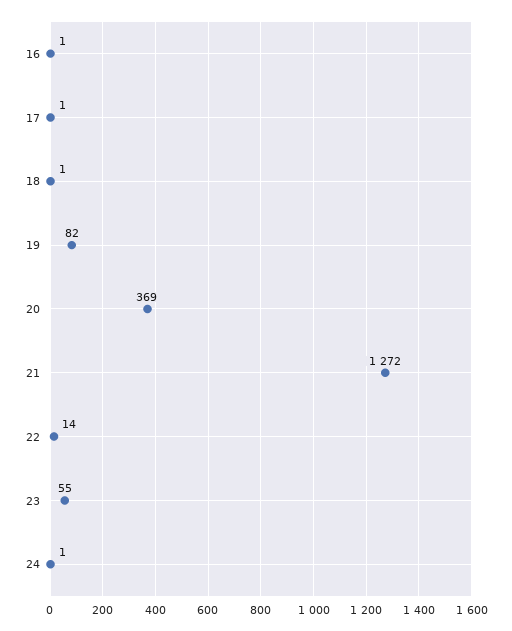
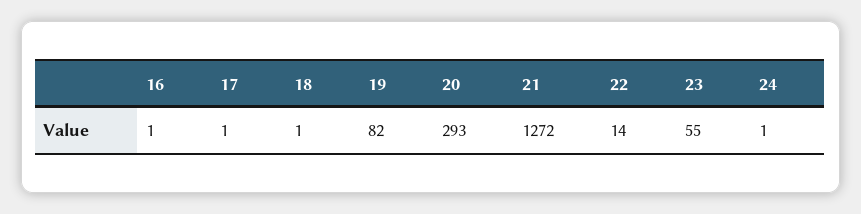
  {
    "16": 1,
    "17": 1,
    "18": 1,
    "19": 82,
-   "20": 369,
+   "20": 293,
    "21": 1272,
    "22": 14,
    "23": 55,
    "24": 1
  }

